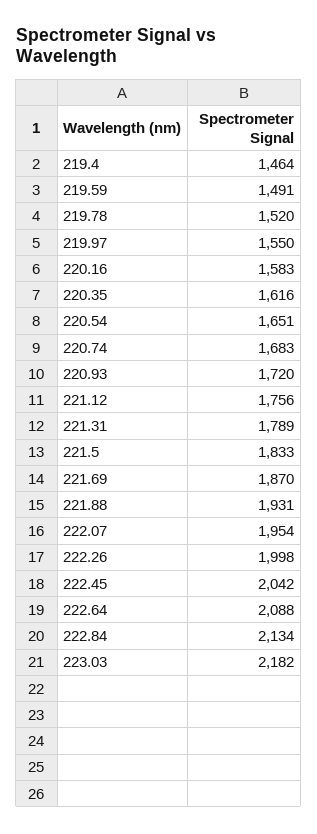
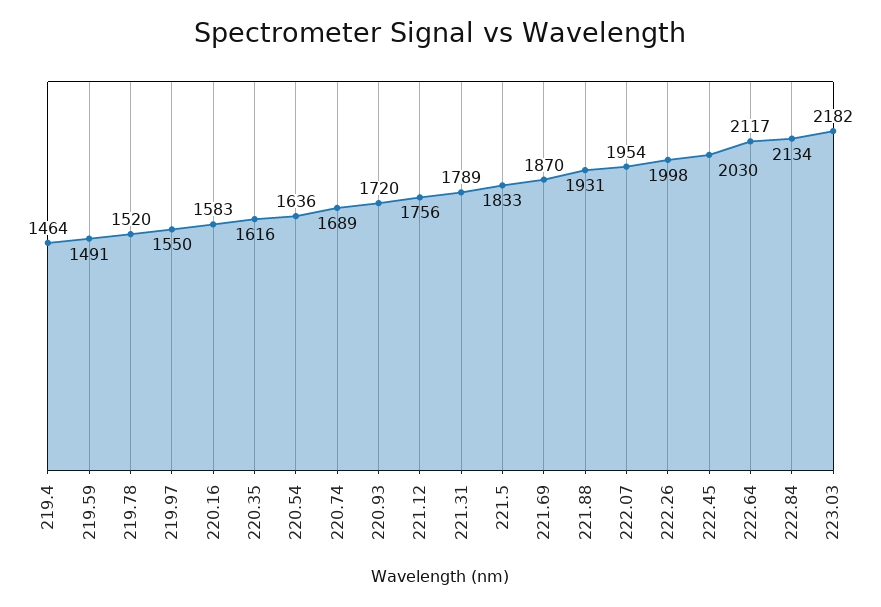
  {
    "219.4": 1464,
    "219.59": 1491,
    "219.78": 1520,
    "219.97": 1550,
    "220.16": 1583,
    "220.35": 1616,
-   "220.54": 1651,
+   "220.54": 1636,
-   "220.74": 1683,
+   "220.74": 1689,
    "220.93": 1720,
    "221.12": 1756,
    "221.31": 1789,
    "221.5": 1833,
    "221.69": 1870,
    "221.88": 1931,
    "222.07": 1954,
    "222.26": 1998,
-   "222.45": 2042,
+   "222.45": 2030,
-   "222.64": 2088,
+   "222.64": 2117,
    "222.84": 2134,
    "223.03": 2182
  }

